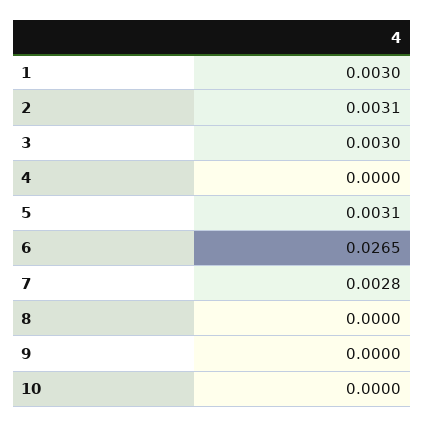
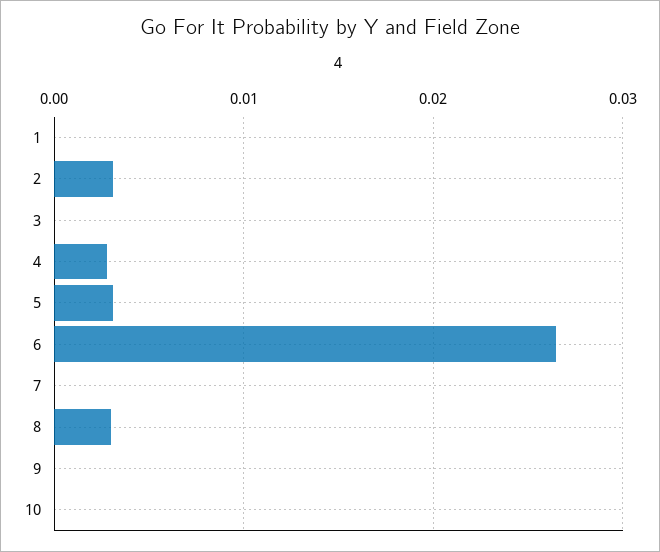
  {
-   "1": 0.003,
+   "1": 0,
    "2": 0.0031,
-   "3": 0.003,
+   "3": 0,
-   "4": 0,
+   "4": 0.003,
    "5": 0.0031,
    "6": 0.0265,
-   "7": 0.0028,
+   "7": 0,
-   "8": 0,
+   "8": 0.003,
    "9": 0,
    "10": 0
  }

